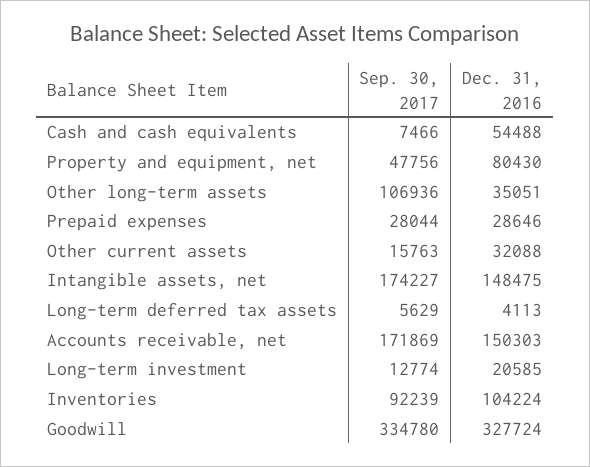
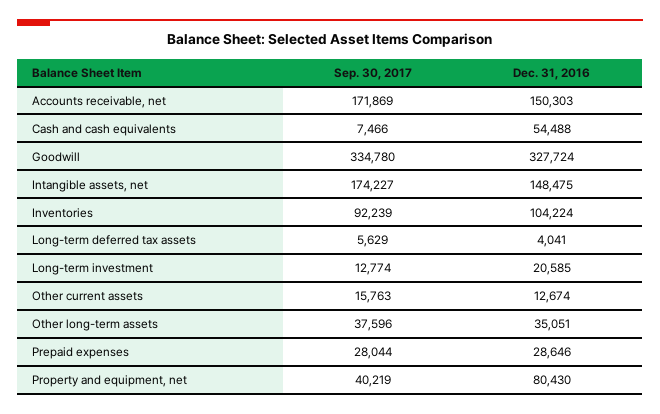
  {
    "Sep. 30, 2017": {
      "Cash and cash equivalents": 7466,
-     "Property and equipment, net": 47756,
+     "Property and equipment, net": 40219,
-     "Other long-term assets": 106936,
+     "Other long-term assets": 37596,
      "Prepaid expenses": 28044,
      "Other current assets": 15763,
      "Intangible assets, net": 174227,
      "Long-term deferred tax assets": 5629,
      "Accounts receivable, net": 171869,
      "Long-term investment": 12774,
      "Inventories": 92239,
      "Goodwill": 334780
    },
    "Dec. 31, 2016": {
      "Cash and cash equivalents": 54488,
      "Property and equipment, net": 80430,
      "Other long-term assets": 35051,
      "Prepaid expenses": 28646,
-     "Other current assets": 32088,
+     "Other current assets": 12674,
      "Intangible assets, net": 148475,
-     "Long-term deferred tax assets": 4113,
+     "Long-term deferred tax assets": 4041,
      "Accounts receivable, net": 150303,
      "Long-term investment": 20585,
      "Inventories": 104224,
      "Goodwill": 327724
    }
  }

